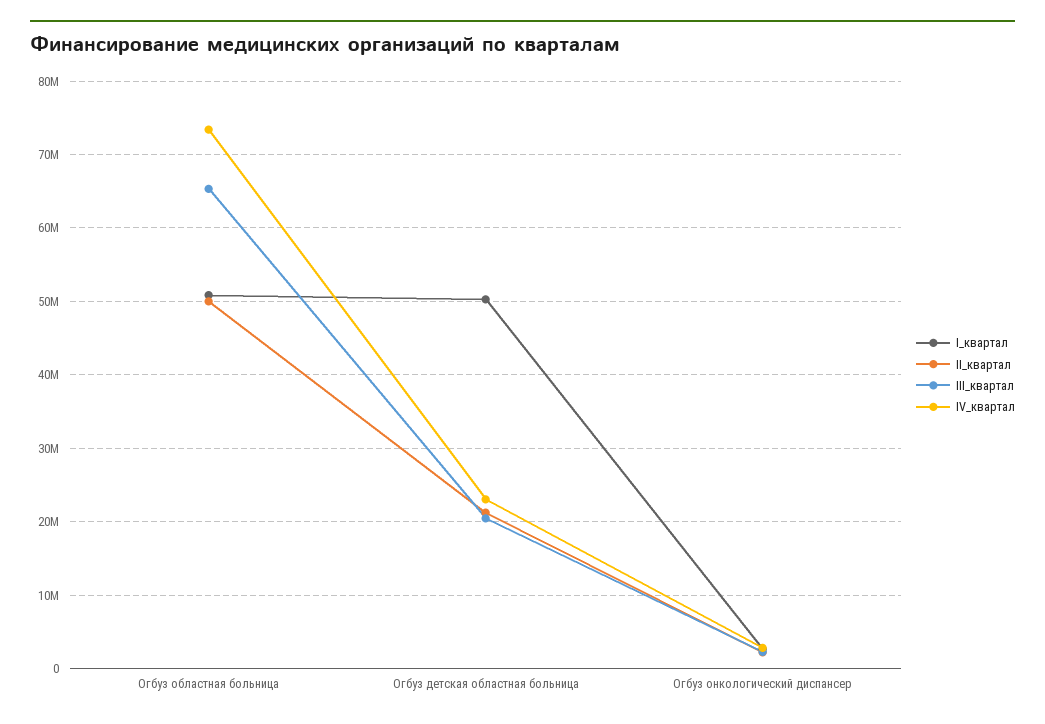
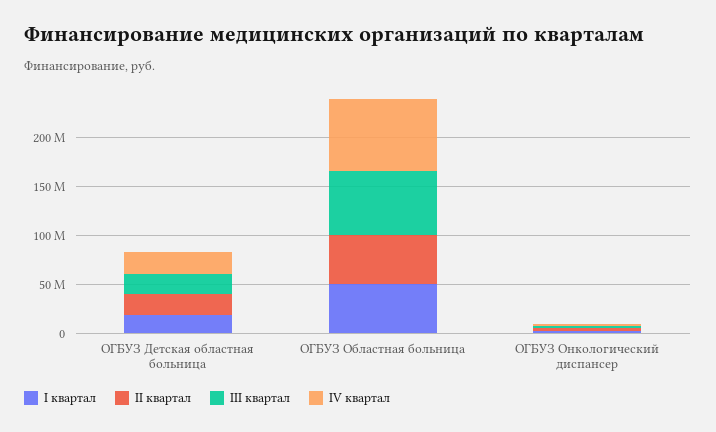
  {
    "I_квартал": {
      "Огбуз областная больница": 51000000,
-     "Огбуз детская областная больница": 50000000,
+     "Огбуз детская областная больница": 20000000,
      "Огбуз онкологический диспансер": 3000000
    },
    "II_квартал": {
      "Огбуз областная больница": 50000000,
      "Огбуз детская областная больница": 21000000,
      "Огбуз онкологический диспансер": 2000000
    },
    "III_квартал": {
      "Огбуз областная больница": 65000000,
      "Огбуз детская областная больница": 20000000,
      "Огбуз онкологический диспансер": 2000000
    },
    "IV_квартал": {
      "Огбуз областная больница": 73000000,
      "Огбуз детская областная больница": 23000000,
      "Огбуз онкологический диспансер": 3000000
    }
  }

